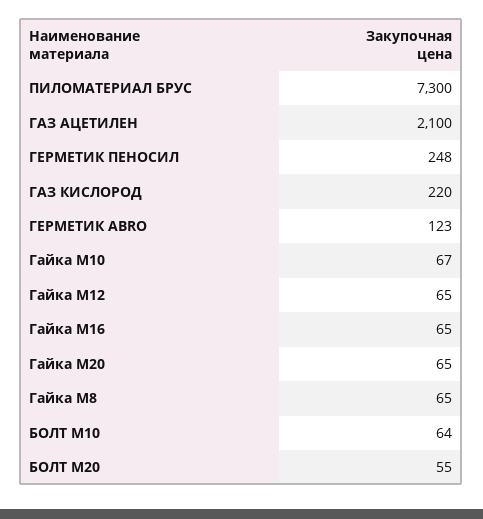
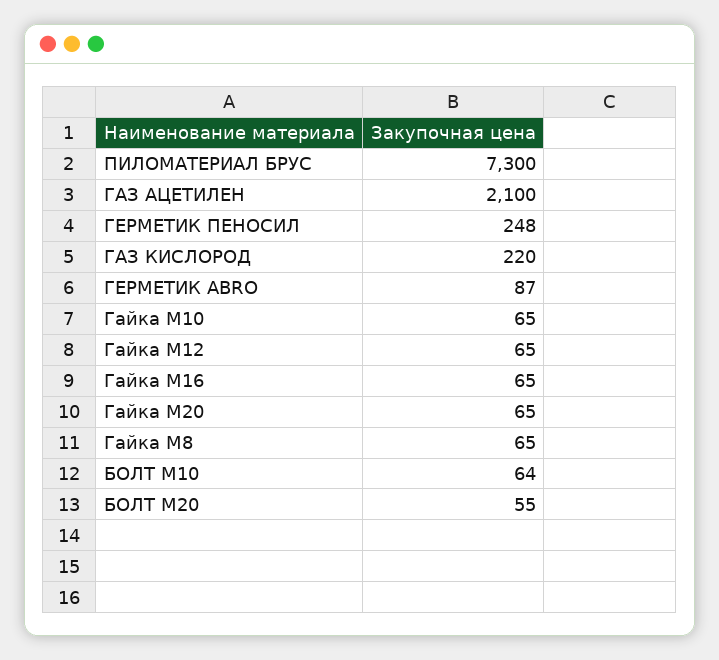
  {
    "ПИЛОМАТЕРИАЛ БРУС": 7300,
    "ГАЗ АЦЕТИЛЕН": 2100,
    "ГЕРМЕТИК ПЕНОСИЛ": 248,
    "ГАЗ КИСЛОРОД": 220,
-   "ГЕРМЕТИК ABRO": 123,
+   "ГЕРМЕТИК ABRO": 87,
-   "Гайка М10": 67,
+   "Гайка М10": 65,
    "Гайка М12": 65,
    "Гайка М16": 65,
    "Гайка М20": 65,
    "Гайка М8": 65,
    "БОЛТ М10": 64,
    "БОЛТ М20": 55
  }

